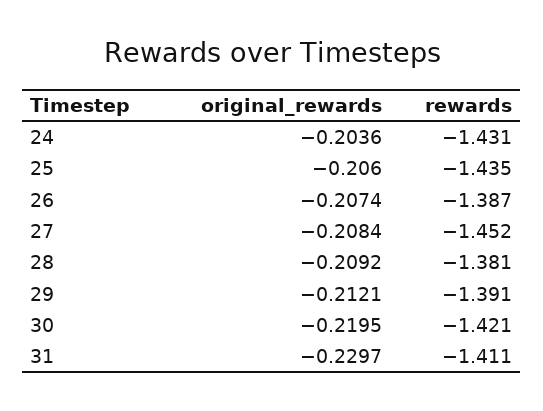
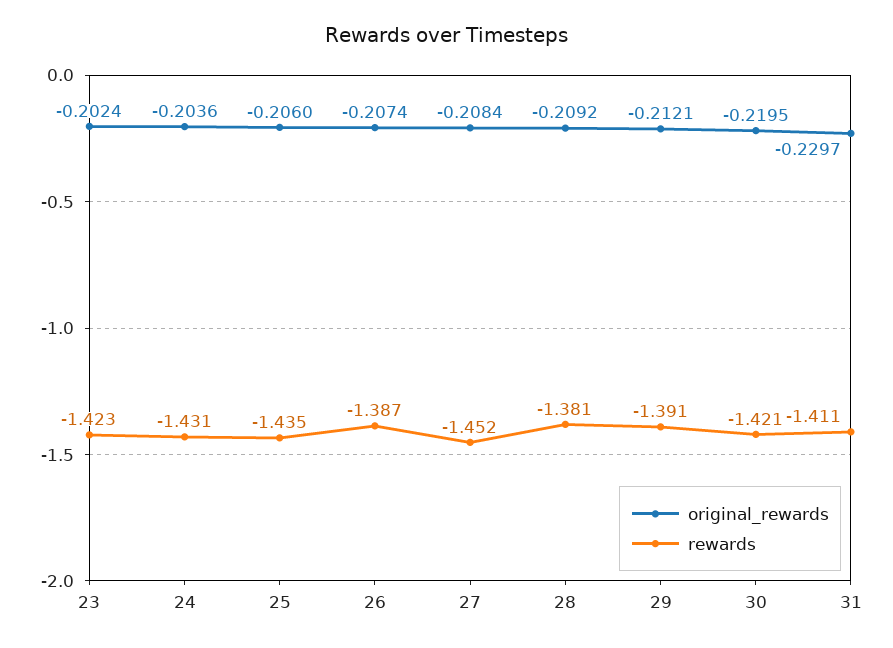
  {
    "original_rewards": {
      "24": -0.2036,
      "25": -0.206,
      "26": -0.2074,
      "27": -0.2084,
      "28": -0.2092,
      "29": -0.2121,
      "30": -0.2195,
-     "31": -0.2297
+     "31": -0.2297,
+     "23": -0.2024
    },
    "rewards": {
      "24": -1.431,
      "25": -1.435,
      "26": -1.387,
      "27": -1.452,
      "28": -1.381,
      "29": -1.391,
      "30": -1.421,
-     "31": -1.411
+     "31": -1.411,
+     "23": -1.423
    }
  }

